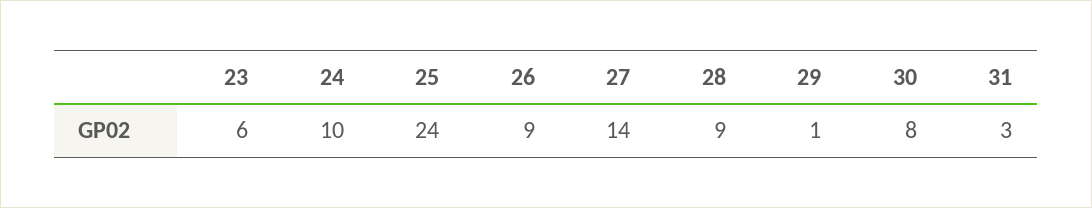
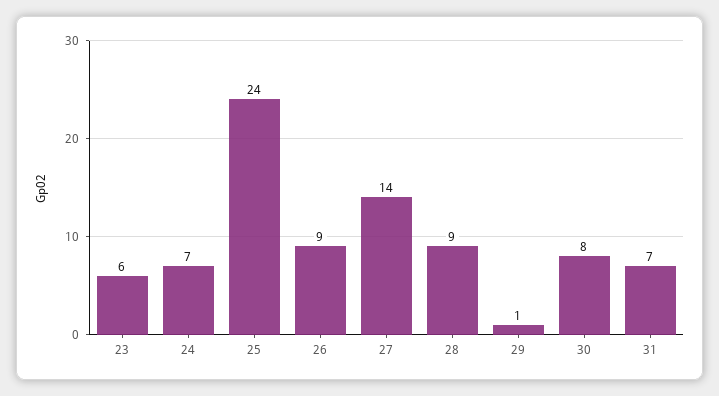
  {
    "23": 6,
-   "24": 10,
+   "24": 7,
    "25": 24,
    "26": 9,
    "27": 14,
    "28": 9,
    "29": 1,
    "30": 8,
-   "31": 3
+   "31": 7
  }

